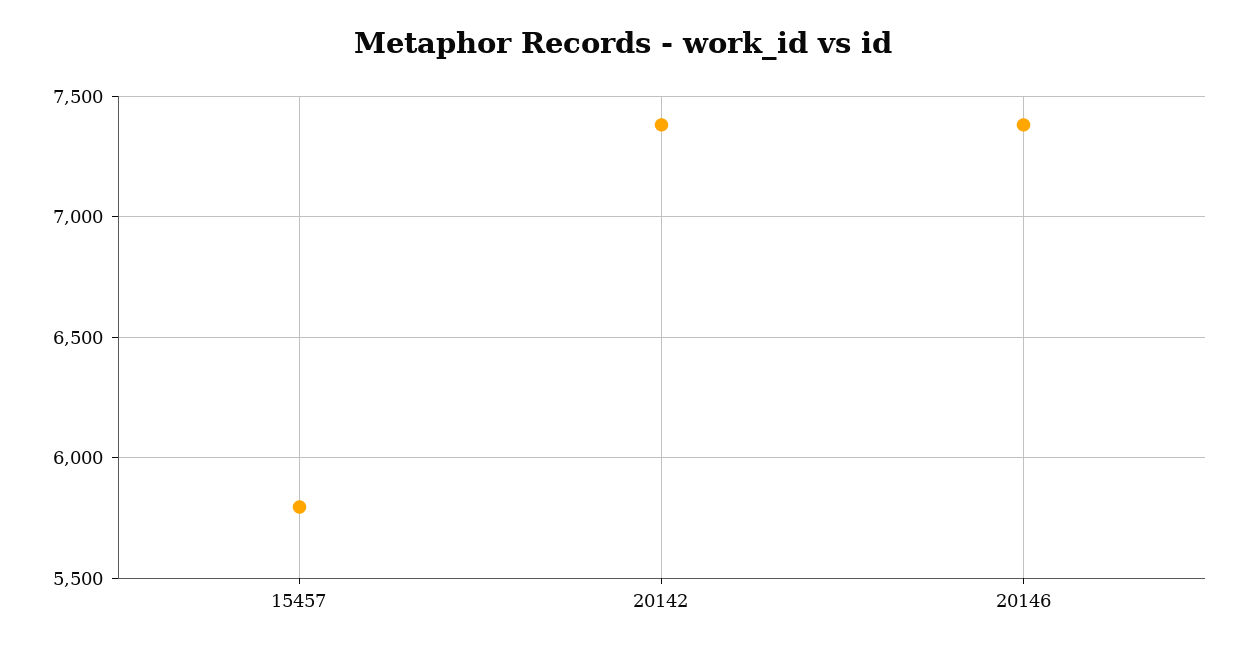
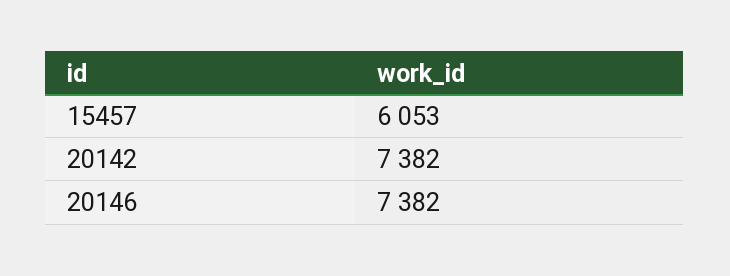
  {
-   "15457": 5800,
+   "15457": 6053,
    "20142": 7382,
    "20146": 7382
  }

